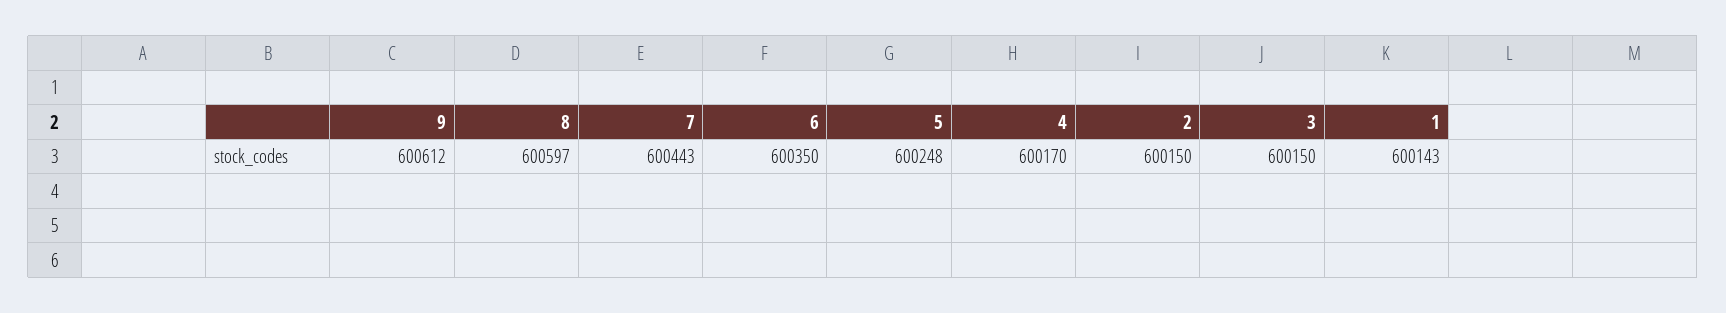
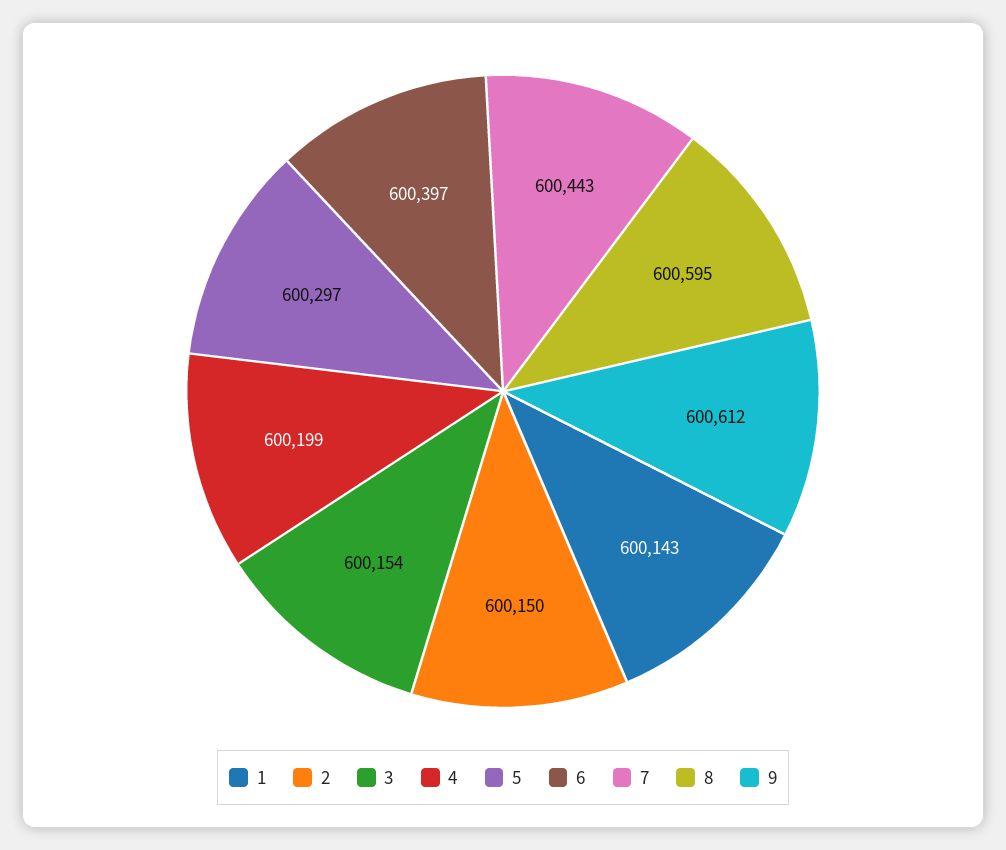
  {
    "9": 600612,
-   "8": 600597,
+   "8": 600595,
    "7": 600443,
-   "6": 600350,
+   "6": 600397,
-   "5": 600248,
+   "5": 600297,
-   "4": 600170,
+   "4": 600199,
    "2": 600150,
-   "3": 600150,
+   "3": 600154,
    "1": 600143
  }

